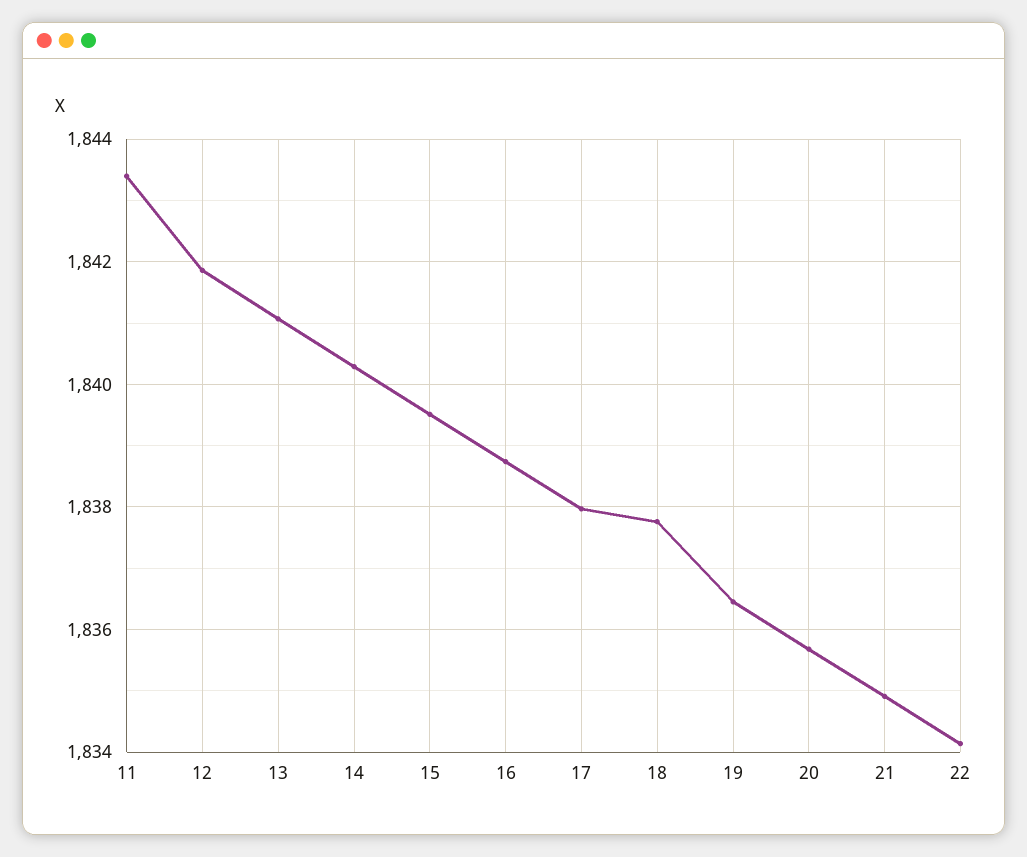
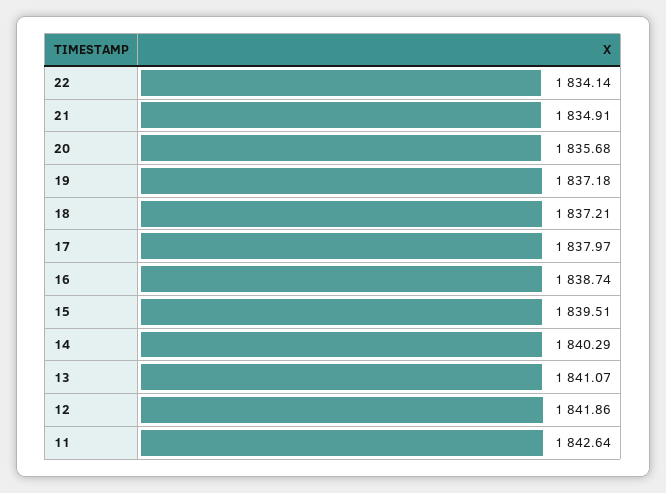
  {
-   "11": 1843.4,
+   "11": 1842.64,
    "12": 1841.86,
    "13": 1841.07,
    "14": 1840.29,
    "15": 1839.51,
    "16": 1838.74,
    "17": 1837.97,
-   "18": 1837.8,
+   "18": 1837.21,
-   "19": 1836.4,
+   "19": 1837.18,
    "20": 1835.68,
    "21": 1834.91,
    "22": 1834.14
  }

